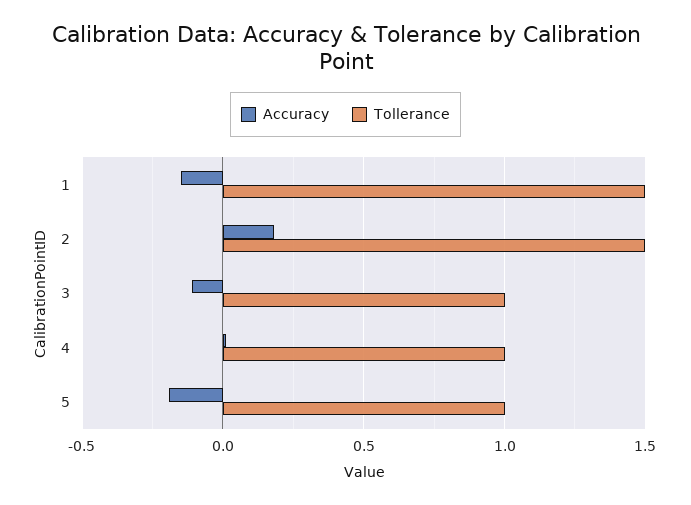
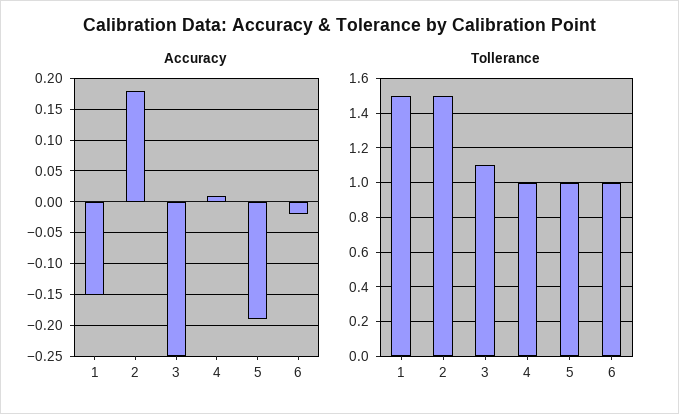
  {
    "Accuracy": {
      "1": -0.15,
      "2": 0.18,
-     "3": -0.1,
+     "3": -0.25,
      "4": 0.01,
-     "5": -0.19
+     "5": -0.19,
+     "6": -0.02
    },
    "Tollerance": {
      "1": 1.5,
      "2": 1.5,
-     "3": 1,
+     "3": 1.1,
      "4": 1,
-     "5": 1
+     "5": 1,
+     "6": 1
    }
  }

